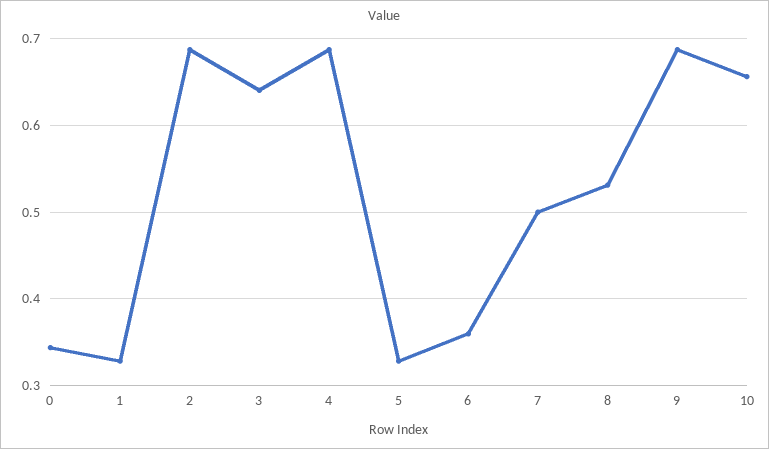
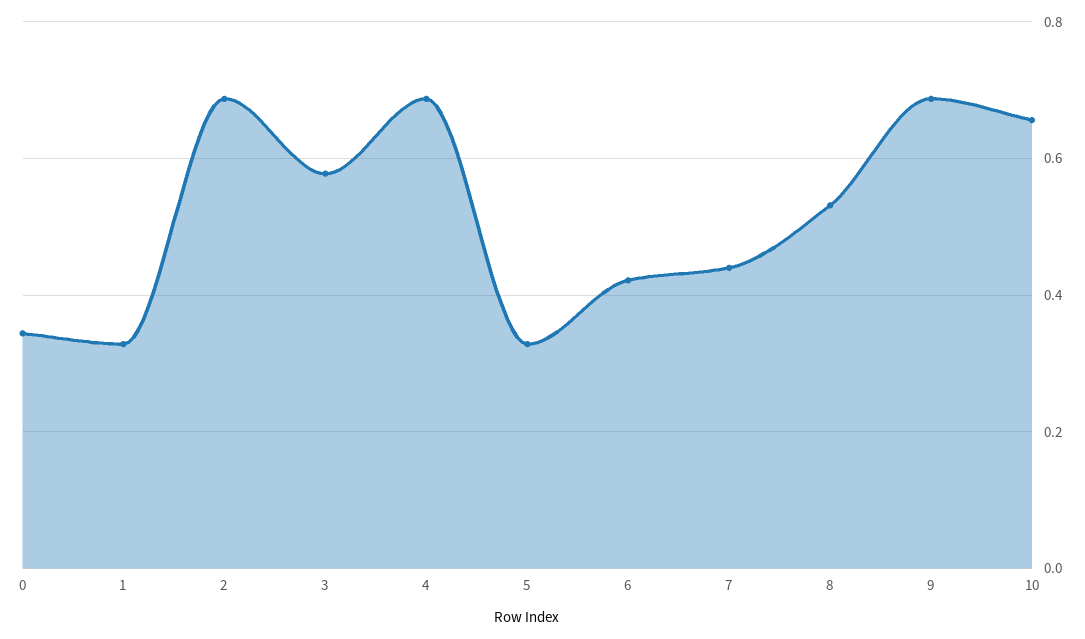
  {
    "0": 0.34,
    "1": 0.33,
    "2": 0.69,
-   "3": 0.64,
+   "3": 0.58,
    "4": 0.69,
    "5": 0.33,
-   "6": 0.36,
+   "6": 0.42,
-   "7": 0.5,
+   "7": 0.44,
    "8": 0.53,
    "9": 0.69,
    "10": 0.66
  }

